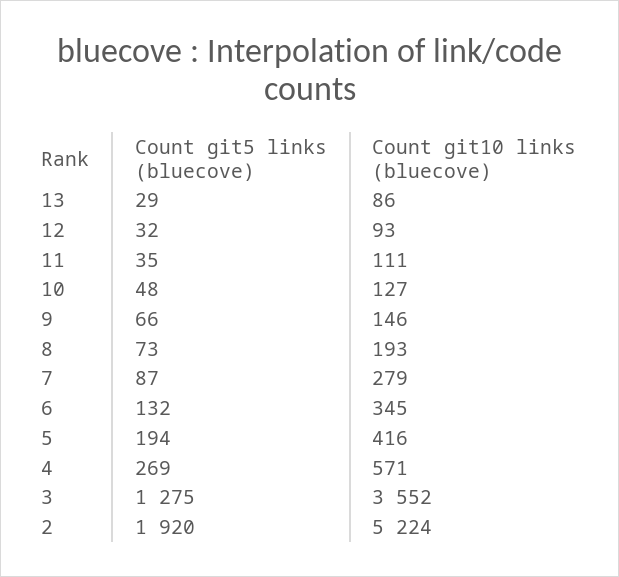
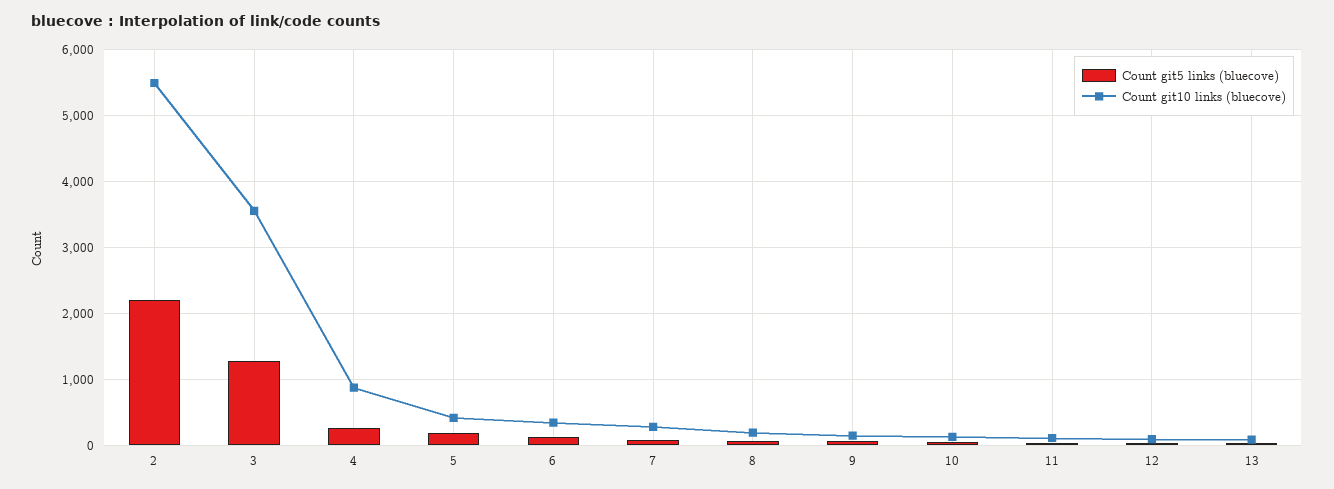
  {
    "Count git5 links (bluecove)": {
      "13": 29,
      "12": 32,
      "11": 35,
      "10": 48,
      "9": 66,
      "8": 73,
      "7": 87,
      "6": 132,
      "5": 194,
      "4": 269,
      "3": 1275,
-     "2": 1920
+     "2": 2200
    },
    "Count git10 links (bluecove)": {
      "13": 86,
      "12": 93,
      "11": 111,
      "10": 127,
      "9": 146,
      "8": 193,
      "7": 279,
      "6": 345,
      "5": 416,
-     "4": 571,
+     "4": 900,
      "3": 3552,
-     "2": 5224
+     "2": 5500
    }
  }

